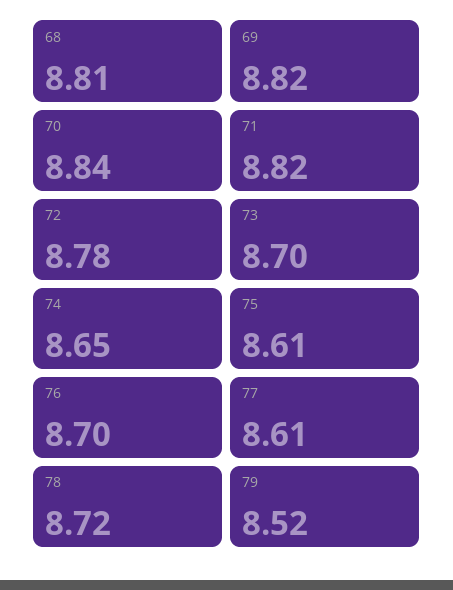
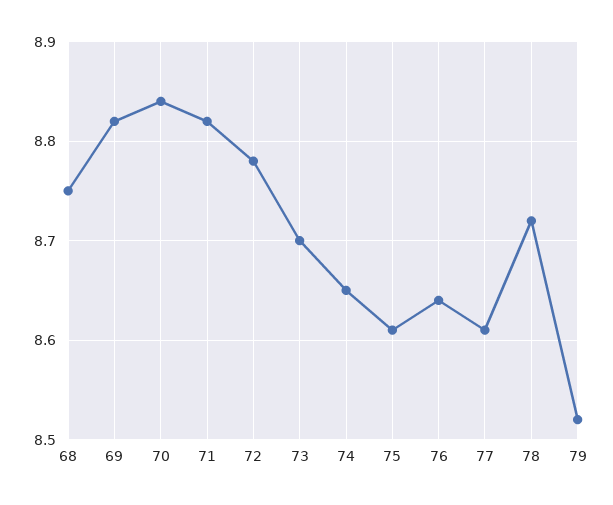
  {
-   "68": 8.81,
+   "68": 8.75,
    "69": 8.82,
    "70": 8.84,
    "71": 8.82,
    "72": 8.78,
    "73": 8.7,
    "74": 8.65,
    "75": 8.61,
-   "76": 8.7,
+   "76": 8.64,
    "77": 8.61,
    "78": 8.72,
    "79": 8.52
  }

